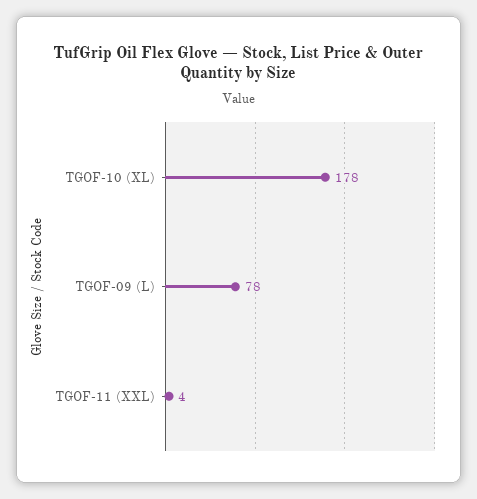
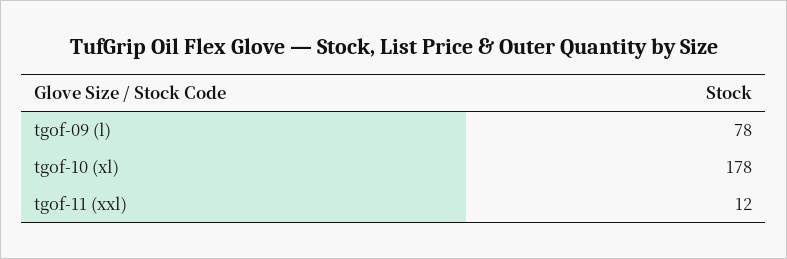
  {
    "TGOF-10 (XL)": 178,
    "TGOF-09 (L)": 78,
-   "TGOF-11 (XXL)": 4
+   "TGOF-11 (XXL)": 12
  }

